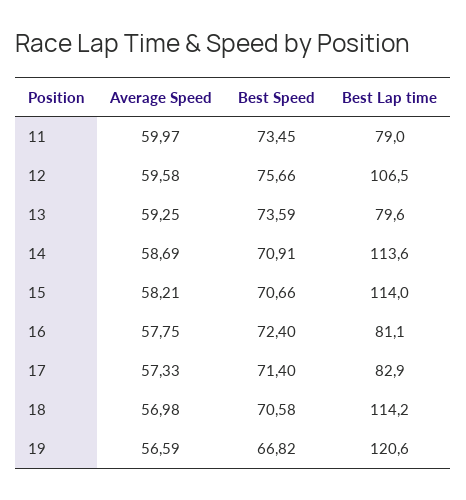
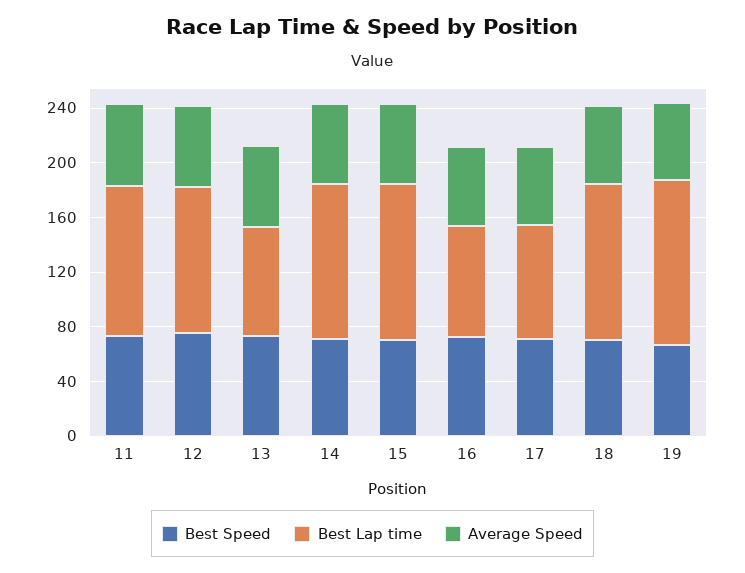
  {
    "Average Speed": {
      "11": 59.97,
      "12": 59.58,
      "13": 59.25,
      "14": 58.69,
      "15": 58.21,
      "16": 57.75,
      "17": 57.33,
      "18": 56.98,
      "19": 56.59
    },
    "Best Speed": {
      "11": 73.45,
      "12": 75.66,
      "13": 73.59,
      "14": 70.91,
      "15": 70.66,
      "16": 72.4,
      "17": 71.4,
      "18": 70.58,
      "19": 66.82
    },
    "Best Lap time": {
-     "11": 79,
+     "11": 110,
      "12": 106.5,
      "13": 79.6,
      "14": 113.6,
      "15": 114,
      "16": 81.1,
      "17": 82.9,
      "18": 114.2,
      "19": 120.6
    }
  }

